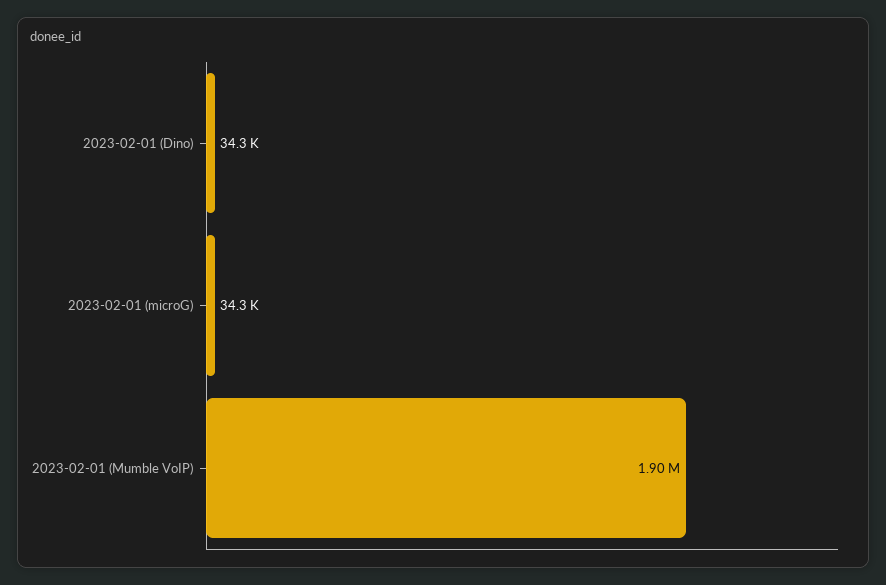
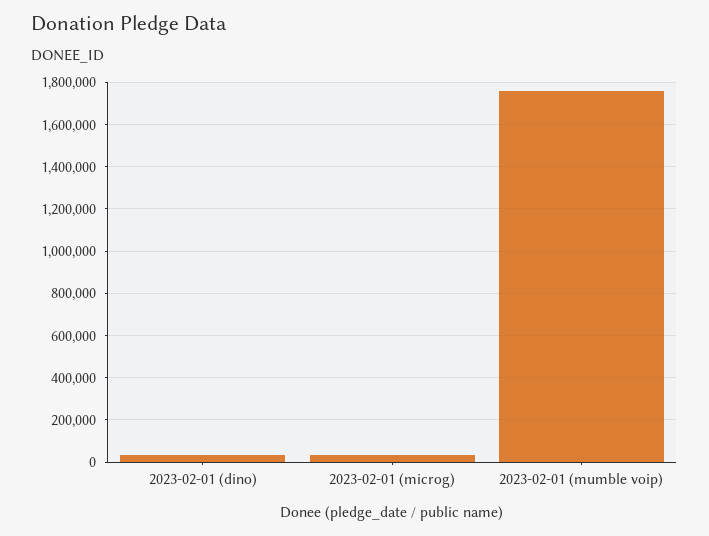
  {
    "2023-02-01 (Dino)": 34300,
    "2023-02-01 (microG)": 34300,
-   "2023-02-01 (Mumble VoIP)": 1900000
+   "2023-02-01 (Mumble VoIP)": 1750000
  }

